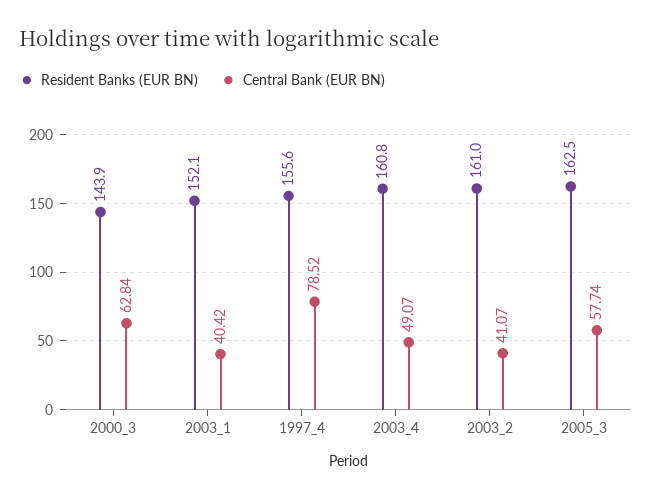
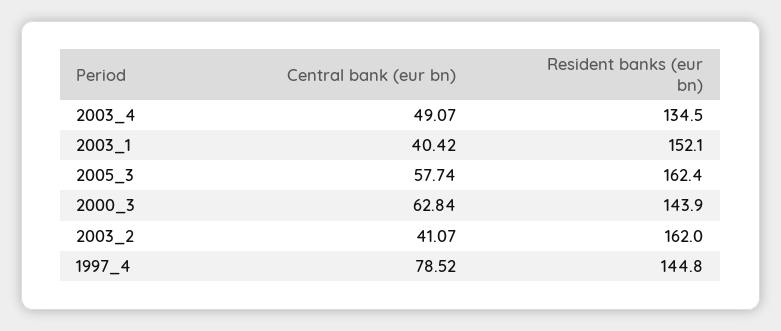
  {
    "Resident Banks (EUR BN)": {
      "2000_3": 143.9,
      "2003_1": 152.1,
-     "1997_4": 155.6,
+     "1997_4": 144.8,
-     "2003_4": 160.8,
+     "2003_4": 134.5,
-     "2003_2": 161,
+     "2003_2": 162,
-     "2005_3": 162.5
+     "2005_3": 162.4
    },
    "Central Bank (EUR BN)": {
      "2000_3": 62.84,
      "2003_1": 40.42,
      "1997_4": 78.52,
      "2003_4": 49.07,
      "2003_2": 41.07,
      "2005_3": 57.74
    }
  }

